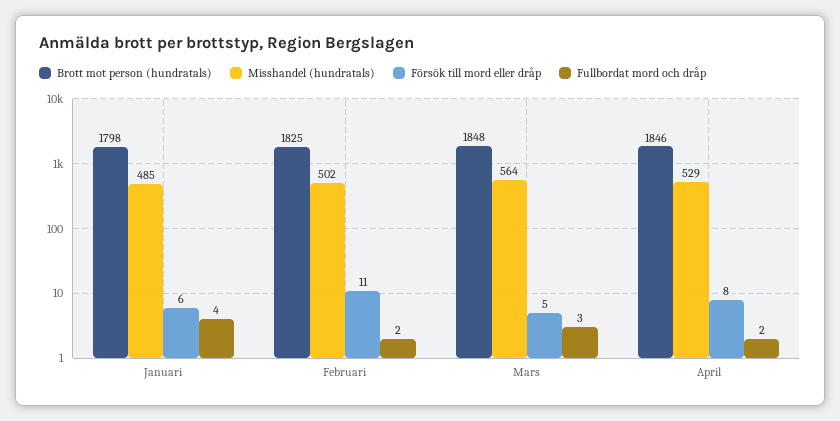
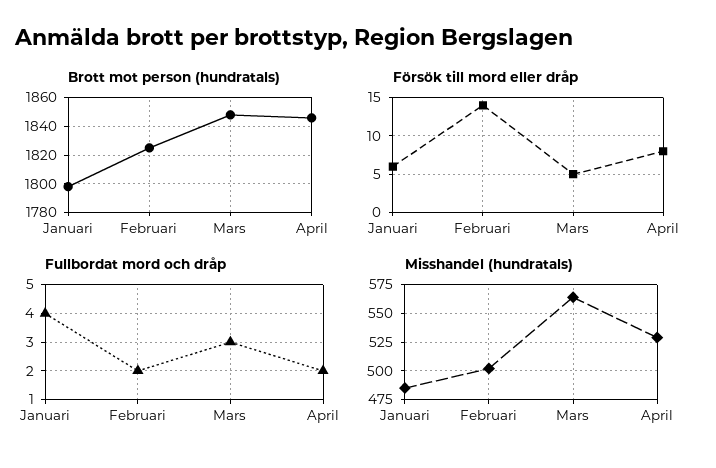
  {
    "Brott mot person (hundratals)": {
      "Januari": 1798,
      "Februari": 1825,
      "Mars": 1848,
      "April": 1846
    },
    "Misshandel (hundratals)": {
      "Januari": 485,
      "Februari": 502,
      "Mars": 564,
      "April": 529
    },
    "Försök till mord eller dråp": {
      "Januari": 6,
-     "Februari": 11,
+     "Februari": 14,
      "Mars": 5,
      "April": 8
    },
    "Fullbordat mord och dråp": {
      "Januari": 4,
      "Februari": 2,
      "Mars": 3,
      "April": 2
    }
  }

